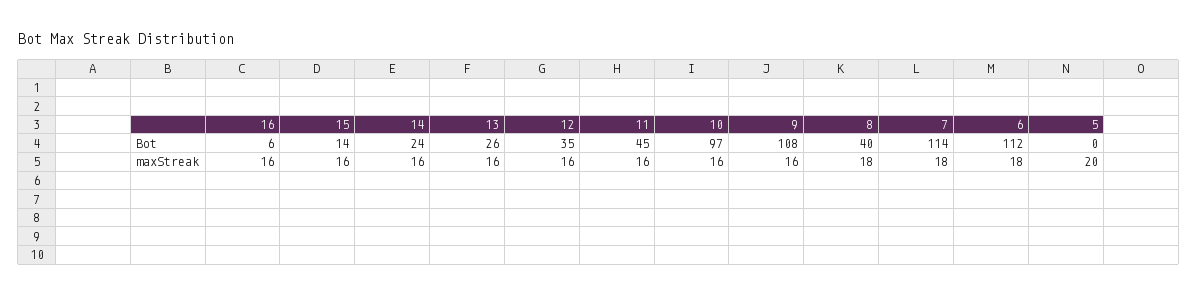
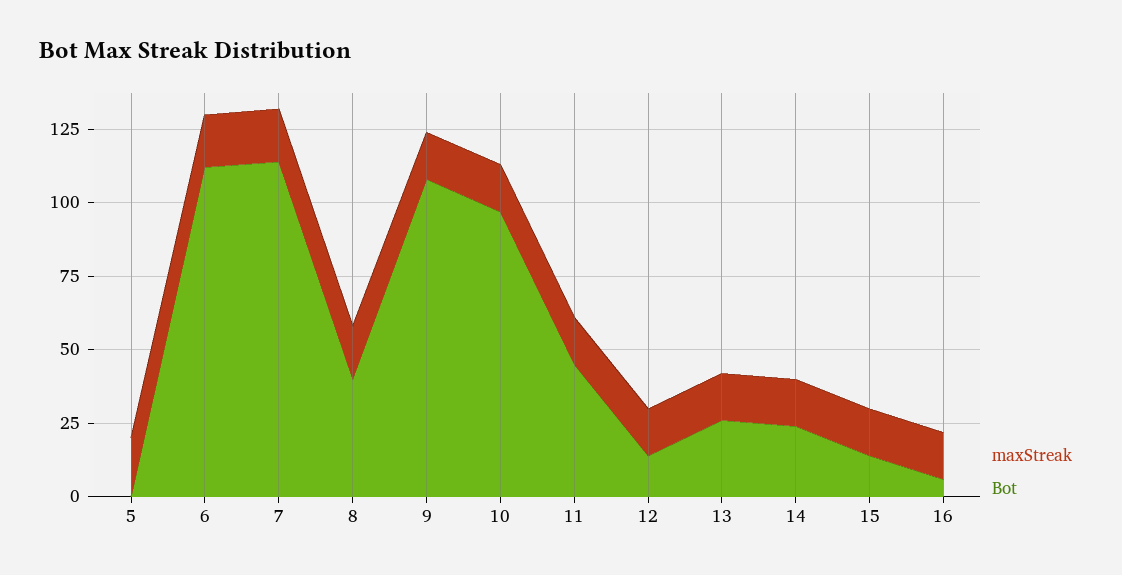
  {
    "Bot": {
      "16": 6,
      "15": 14,
      "14": 24,
      "13": 26,
-     "12": 35,
+     "12": 15,
      "11": 45,
      "10": 97,
      "9": 108,
      "8": 40,
      "7": 114,
      "6": 112,
      "5": 0
    },
    "maxStreak": {
      "16": 16,
      "15": 16,
      "14": 16,
      "13": 16,
      "12": 16,
      "11": 16,
      "10": 16,
      "9": 16,
      "8": 18,
      "7": 18,
      "6": 18,
      "5": 20
    }
  }

